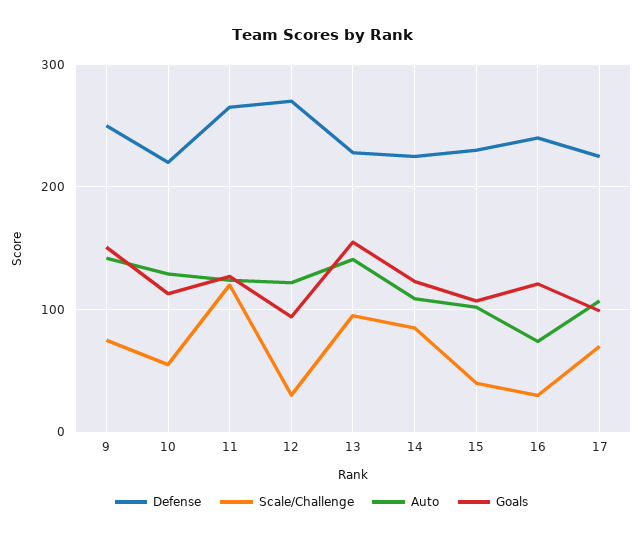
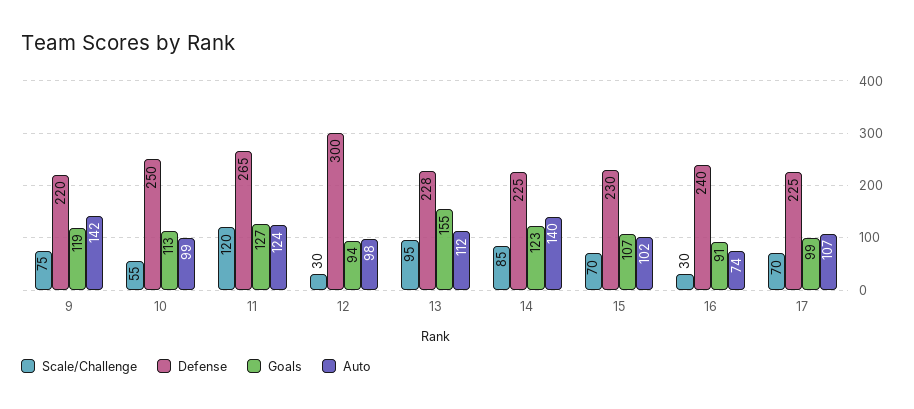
  {
    "Defense": {
-     "9": 250,
+     "9": 220,
-     "10": 220,
+     "10": 250,
      "11": 265,
-     "12": 270,
+     "12": 300,
      "13": 228,
      "14": 225,
      "15": 230,
      "16": 240,
      "17": 225
    },
    "Scale/Challenge": {
      "9": 75,
      "10": 55,
      "11": 120,
      "12": 30,
      "13": 95,
      "14": 85,
-     "15": 40,
+     "15": 70,
      "16": 30,
      "17": 70
    },
    "Auto": {
      "9": 142,
-     "10": 130,
+     "10": 99,
      "11": 124,
-     "12": 120,
+     "12": 98,
-     "13": 140,
+     "13": 112,
-     "14": 110,
+     "14": 140,
      "15": 102,
      "16": 74,
      "17": 107
    },
    "Goals": {
-     "9": 150,
+     "9": 119,
      "10": 113,
      "11": 127,
      "12": 94,
      "13": 155,
      "14": 123,
      "15": 107,
-     "16": 120,
+     "16": 91,
      "17": 99
    }
  }

